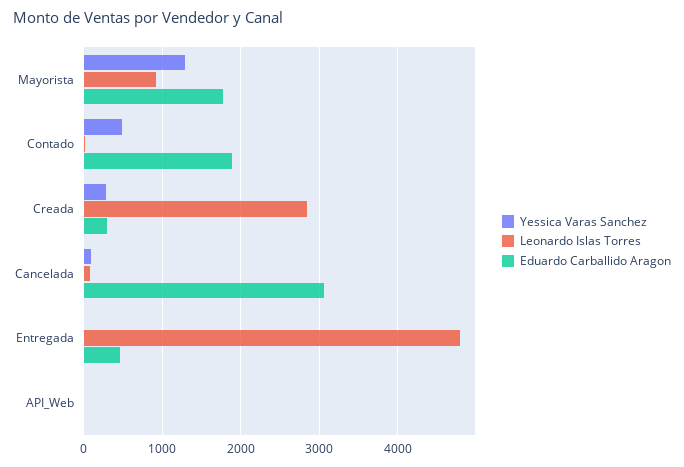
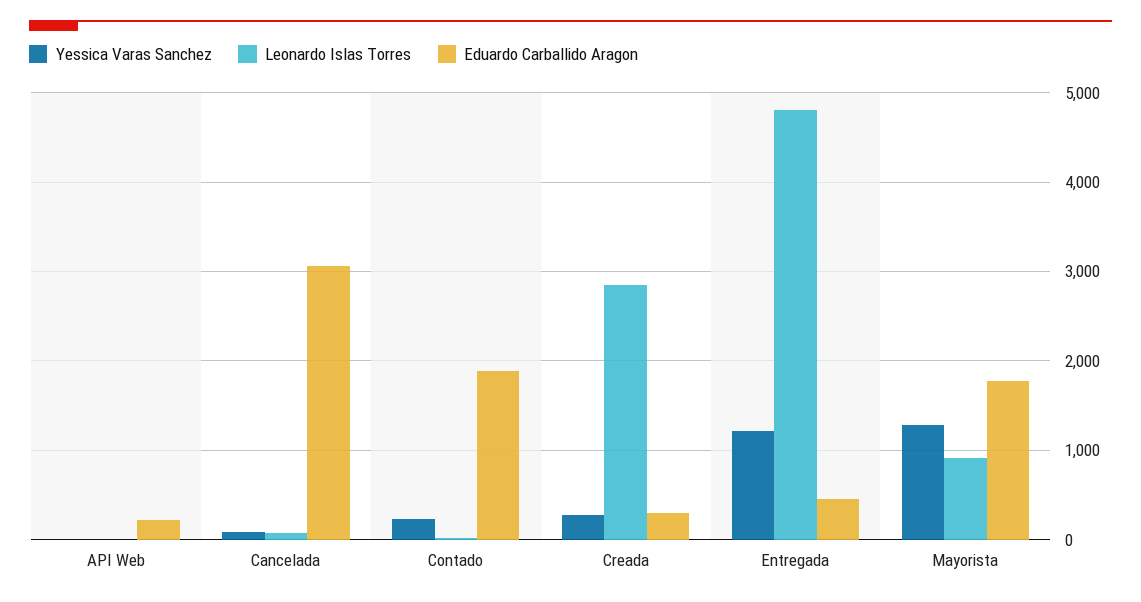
  {
    "Yessica Varas Sanchez": {
      "Mayorista": 1300,
-     "Contado": 500,
+     "Contado": 200,
      "Creada": 300,
      "Cancelada": 100,
-     "Entregada": 0,
+     "Entregada": 1200,
      "API_Web": 0
    },
    "Leonardo Islas Torres": {
      "Mayorista": 900,
      "Contado": 0,
      "Creada": 2900,
      "Cancelada": 100,
      "Entregada": 4800,
      "API_Web": 0
    },
    "Eduardo Carballido Aragon": {
      "Mayorista": 1800,
      "Contado": 1900,
      "Creada": 300,
      "Cancelada": 3100,
      "Entregada": 500,
-     "API_Web": 0
+     "API_Web": 200
    }
  }

